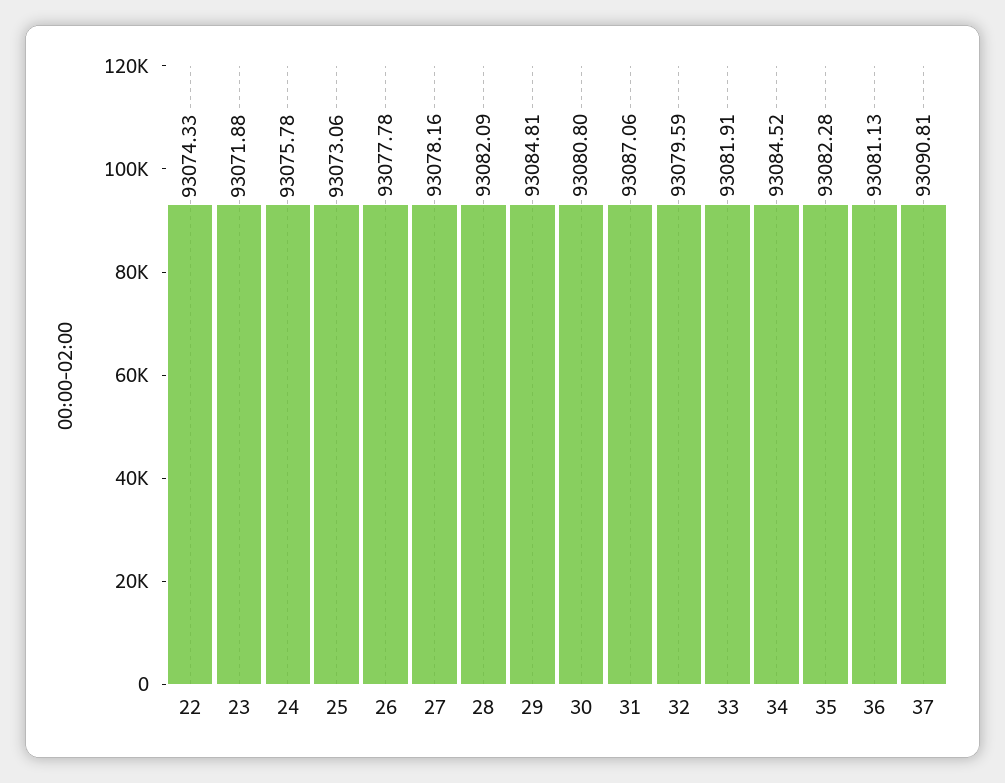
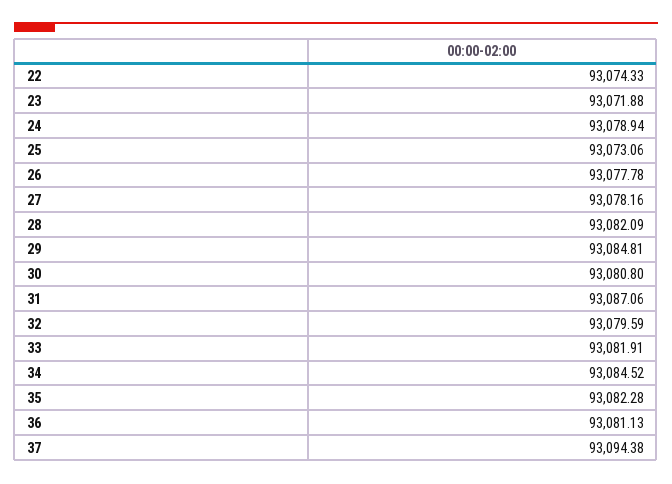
  {
    "22": 93074.33,
    "23": 93071.88,
-   "24": 93075.78,
+   "24": 93078.94,
    "25": 93073.06,
    "26": 93077.78,
    "27": 93078.16,
    "28": 93082.09,
    "29": 93084.81,
    "30": 93080.8,
    "31": 93087.06,
    "32": 93079.59,
    "33": 93081.91,
    "34": 93084.52,
    "35": 93082.28,
    "36": 93081.13,
-   "37": 93090.81
+   "37": 93094.38
  }

